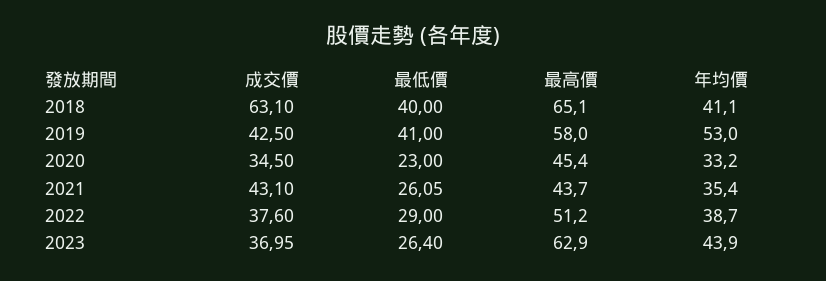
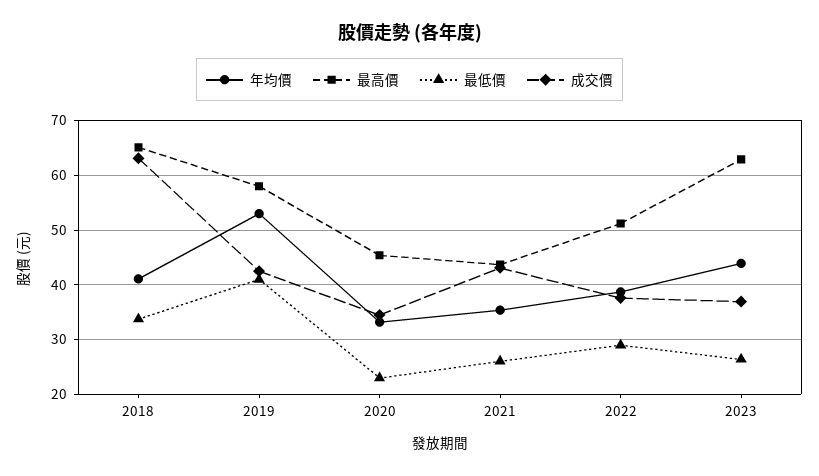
  {
    "成交價": {
      "2018": 63.1,
      "2019": 42.5,
      "2020": 34.5,
      "2021": 43.1,
      "2022": 37.6,
      "2023": 36.95
    },
    "最低價": {
-     "2018": 40,
+     "2018": 34,
      "2019": 41,
      "2020": 23,
      "2021": 26.05,
      "2022": 29,
      "2023": 26.4
    },
    "最高價": {
      "2018": 65.1,
      "2019": 58,
      "2020": 45.4,
      "2021": 43.7,
      "2022": 51.2,
      "2023": 62.9
    },
    "年均價": {
      "2018": 41.1,
      "2019": 53,
      "2020": 33.2,
      "2021": 35.4,
      "2022": 38.7,
      "2023": 43.9
    }
  }

